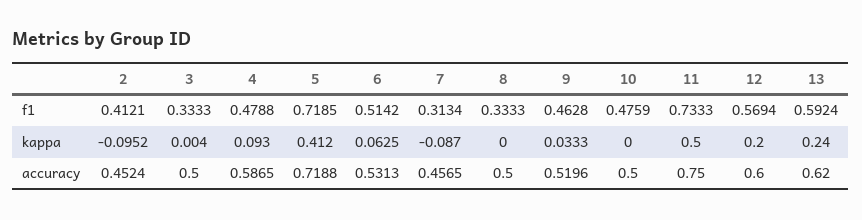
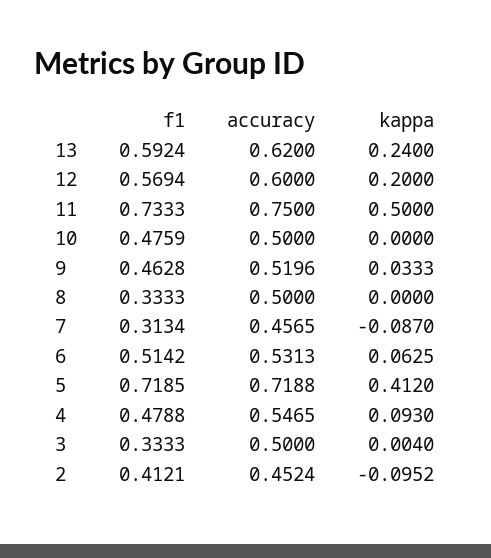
  {
    "2": {
      "f1": 0.4121,
      "kappa": -0.0952,
      "accuracy": 0.4524
    },
    "3": {
      "f1": 0.3333,
      "kappa": 0.004,
      "accuracy": 0.5
    },
    "4": {
      "f1": 0.4788,
      "kappa": 0.093,
-     "accuracy": 0.5865
+     "accuracy": 0.5465
    },
    "5": {
      "f1": 0.7185,
      "kappa": 0.412,
      "accuracy": 0.7188
    },
    "6": {
      "f1": 0.5142,
      "kappa": 0.0625,
      "accuracy": 0.5313
    },
    "7": {
      "f1": 0.3134,
      "kappa": -0.087,
      "accuracy": 0.4565
    },
    "8": {
      "f1": 0.3333,
      "kappa": 0,
      "accuracy": 0.5
    },
    "9": {
      "f1": 0.4628,
      "kappa": 0.0333,
      "accuracy": 0.5196
    },
    "10": {
      "f1": 0.4759,
      "kappa": 0,
      "accuracy": 0.5
    },
    "11": {
      "f1": 0.7333,
      "kappa": 0.5,
      "accuracy": 0.75
    },
    "12": {
      "f1": 0.5694,
      "kappa": 0.2,
      "accuracy": 0.6
    },
    "13": {
      "f1": 0.5924,
      "kappa": 0.24,
      "accuracy": 0.62
    }
  }

